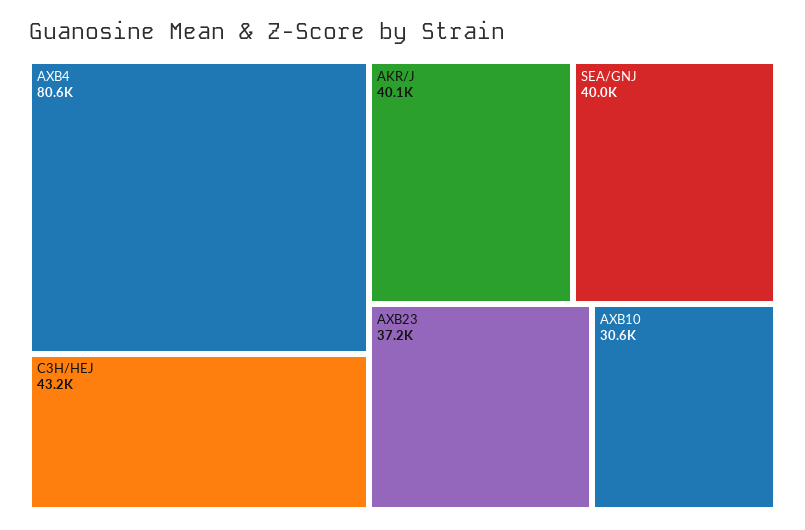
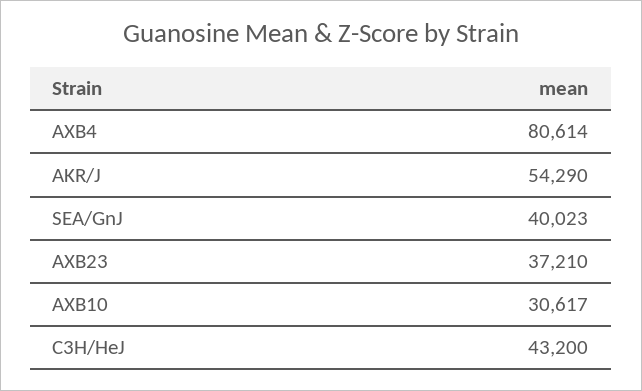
  {
    "AXB4": 80614,
    "C3H/HEJ": 43200,
-   "AKR/J": 40100,
+   "AKR/J": 54290,
    "SEA/GNJ": 40023,
    "AXB23": 37210,
    "AXB10": 30617
  }

